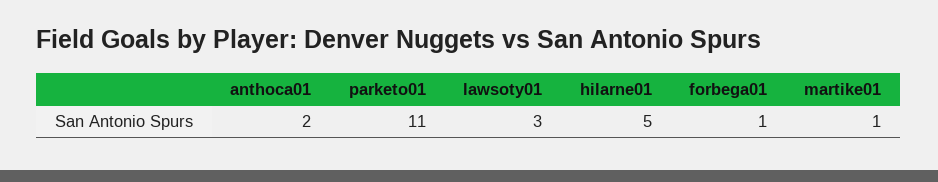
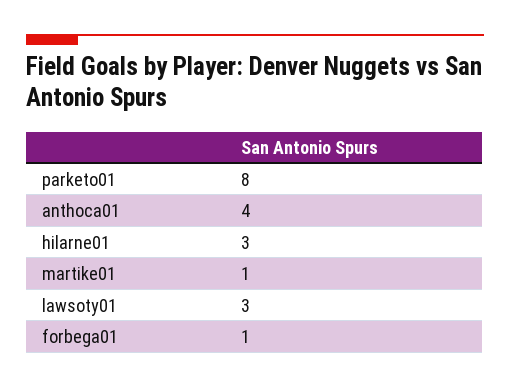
  {
-   "anthoca01": 2,
+   "anthoca01": 4,
-   "parketo01": 11,
+   "parketo01": 8,
    "lawsoty01": 3,
-   "hilarne01": 5,
+   "hilarne01": 3,
    "forbega01": 1,
    "martike01": 1
  }

